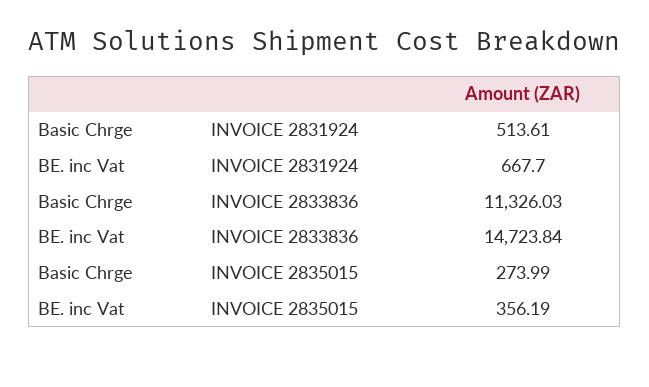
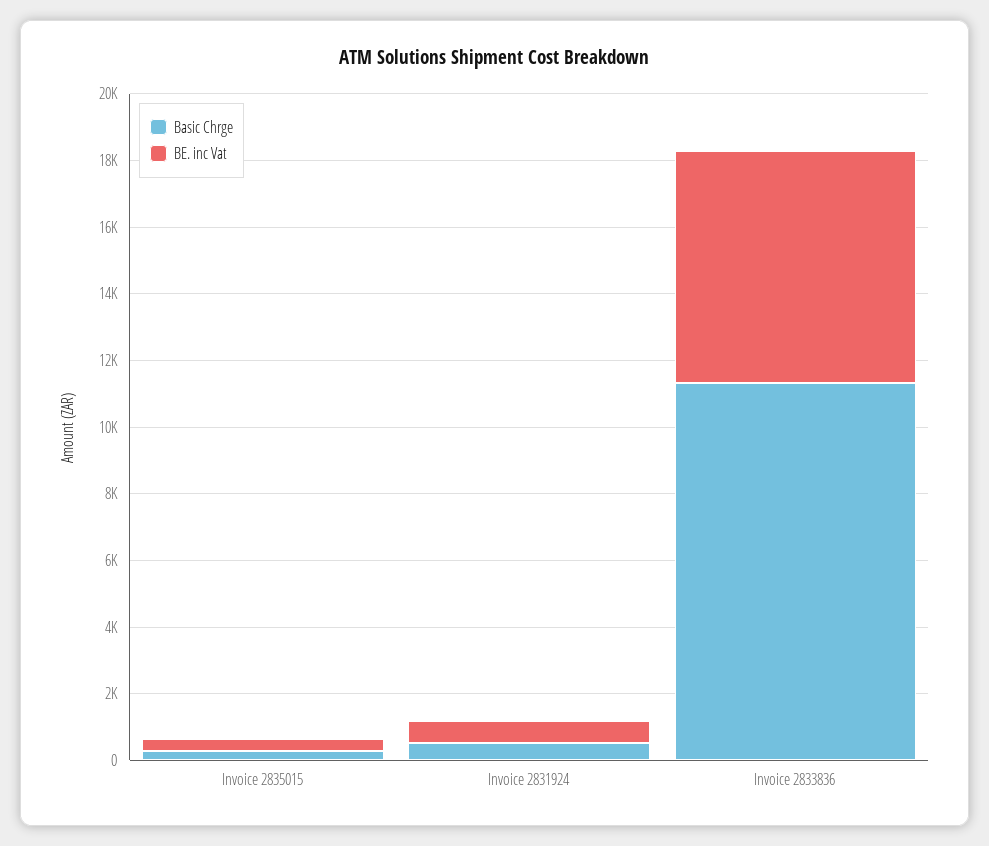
  {
    "Basic Chrge": {
      "INVOICE 2831924": 513.61,
      "INVOICE 2833836": 11326.03,
      "INVOICE 2835015": 273.99
    },
    "BE. inc Vat": {
      "INVOICE 2831924": 667.7,
-     "INVOICE 2833836": 14723.84,
+     "INVOICE 2833836": 7000,
      "INVOICE 2835015": 356.19
    }
  }

